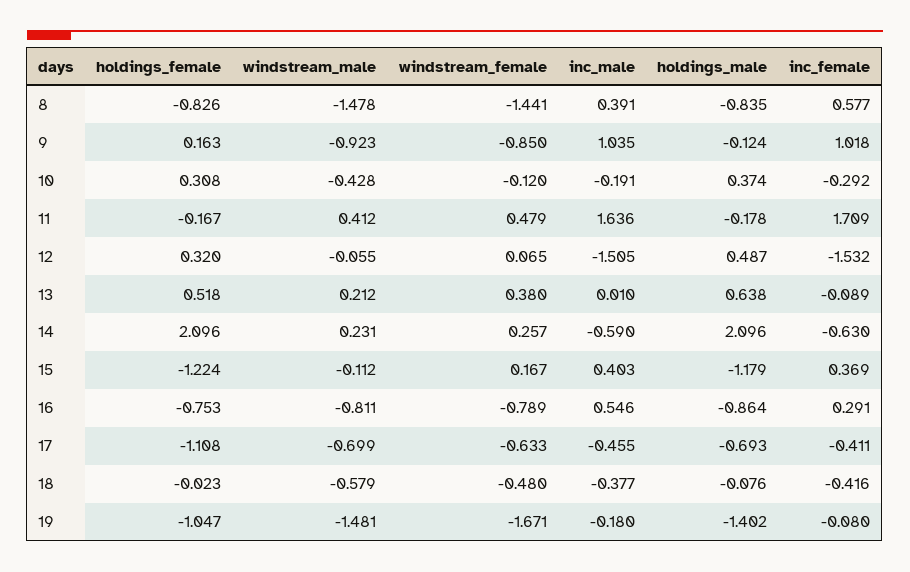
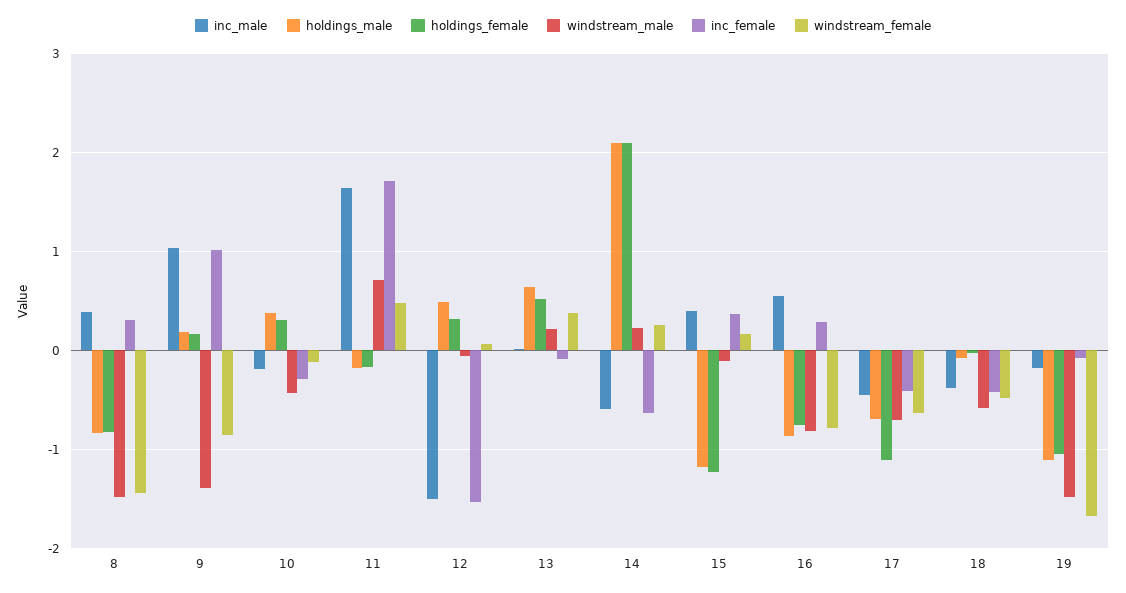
  {
    "holdings_female": {
      "8": -0.826,
      "9": 0.163,
      "10": 0.308,
      "11": -0.167,
      "12": 0.32,
      "13": 0.518,
      "14": 2.096,
      "15": -1.224,
      "16": -0.753,
      "17": -1.108,
      "18": -0.023,
      "19": -1.047
    },
    "windstream_male": {
      "8": -1.478,
-     "9": -0.923,
+     "9": -1.4,
      "10": -0.428,
-     "11": 0.412,
+     "11": 0.7,
      "12": -0.055,
      "13": 0.212,
      "14": 0.231,
      "15": -0.112,
      "16": -0.811,
      "17": -0.699,
      "18": -0.579,
      "19": -1.481
    },
    "windstream_female": {
      "8": -1.441,
      "9": -0.85,
      "10": -0.12,
      "11": 0.479,
      "12": 0.065,
      "13": 0.38,
      "14": 0.257,
      "15": 0.167,
      "16": -0.789,
      "17": -0.633,
      "18": -0.48,
      "19": -1.671
    },
    "inc_male": {
      "8": 0.391,
      "9": 1.035,
      "10": -0.191,
      "11": 1.636,
      "12": -1.505,
      "13": 0.01,
      "14": -0.59,
      "15": 0.403,
      "16": 0.546,
      "17": -0.455,
      "18": -0.377,
      "19": -0.18
    },
    "holdings_male": {
      "8": -0.835,
-     "9": -0.124,
+     "9": 0.2,
      "10": 0.374,
      "11": -0.178,
      "12": 0.487,
      "13": 0.638,
      "14": 2.096,
      "15": -1.179,
      "16": -0.864,
      "17": -0.693,
      "18": -0.076,
-     "19": -1.402
+     "19": -1.1
    },
    "inc_female": {
-     "8": 0.577,
+     "8": 0.3,
      "9": 1.018,
      "10": -0.292,
      "11": 1.709,
      "12": -1.532,
      "13": -0.089,
      "14": -0.63,
      "15": 0.369,
      "16": 0.291,
      "17": -0.411,
      "18": -0.416,
      "19": -0.08
    }
  }

